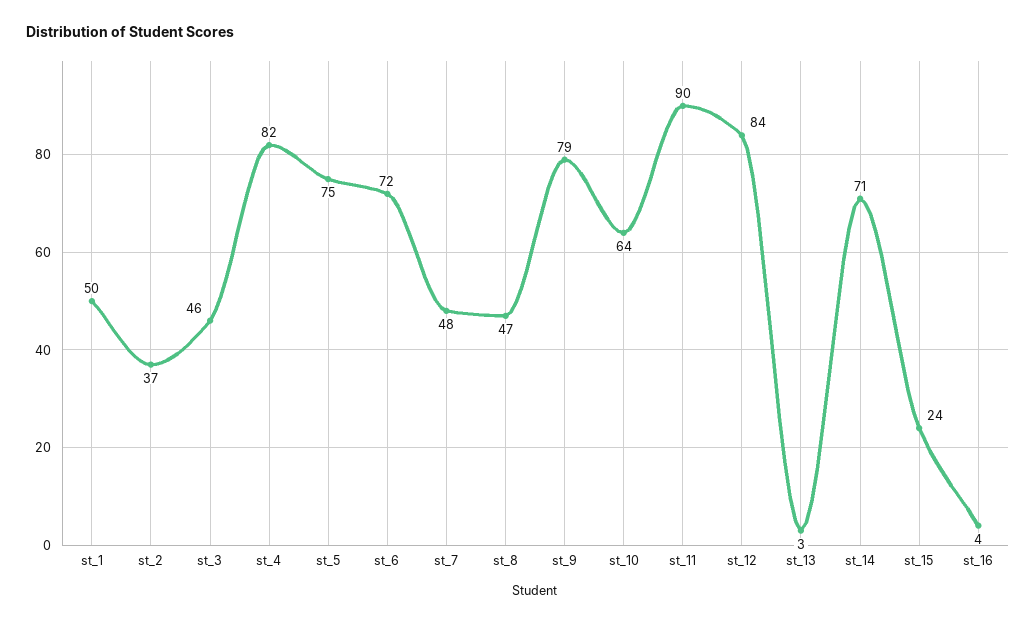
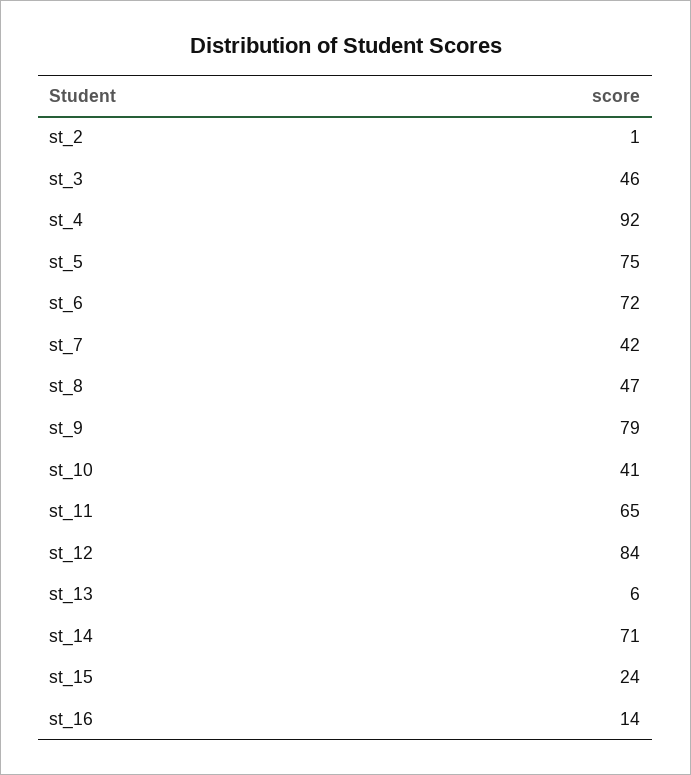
  {
-   "st_1": 50,
-   "st_2": 37,
+   "st_2": 1,
    "st_3": 46,
-   "st_4": 82,
+   "st_4": 92,
    "st_5": 75,
    "st_6": 72,
-   "st_7": 48,
+   "st_7": 42,
    "st_8": 47,
    "st_9": 79,
-   "st_10": 64,
+   "st_10": 41,
-   "st_11": 90,
+   "st_11": 65,
    "st_12": 84,
-   "st_13": 3,
+   "st_13": 6,
    "st_14": 71,
    "st_15": 24,
-   "st_16": 4
+   "st_16": 14
  }

